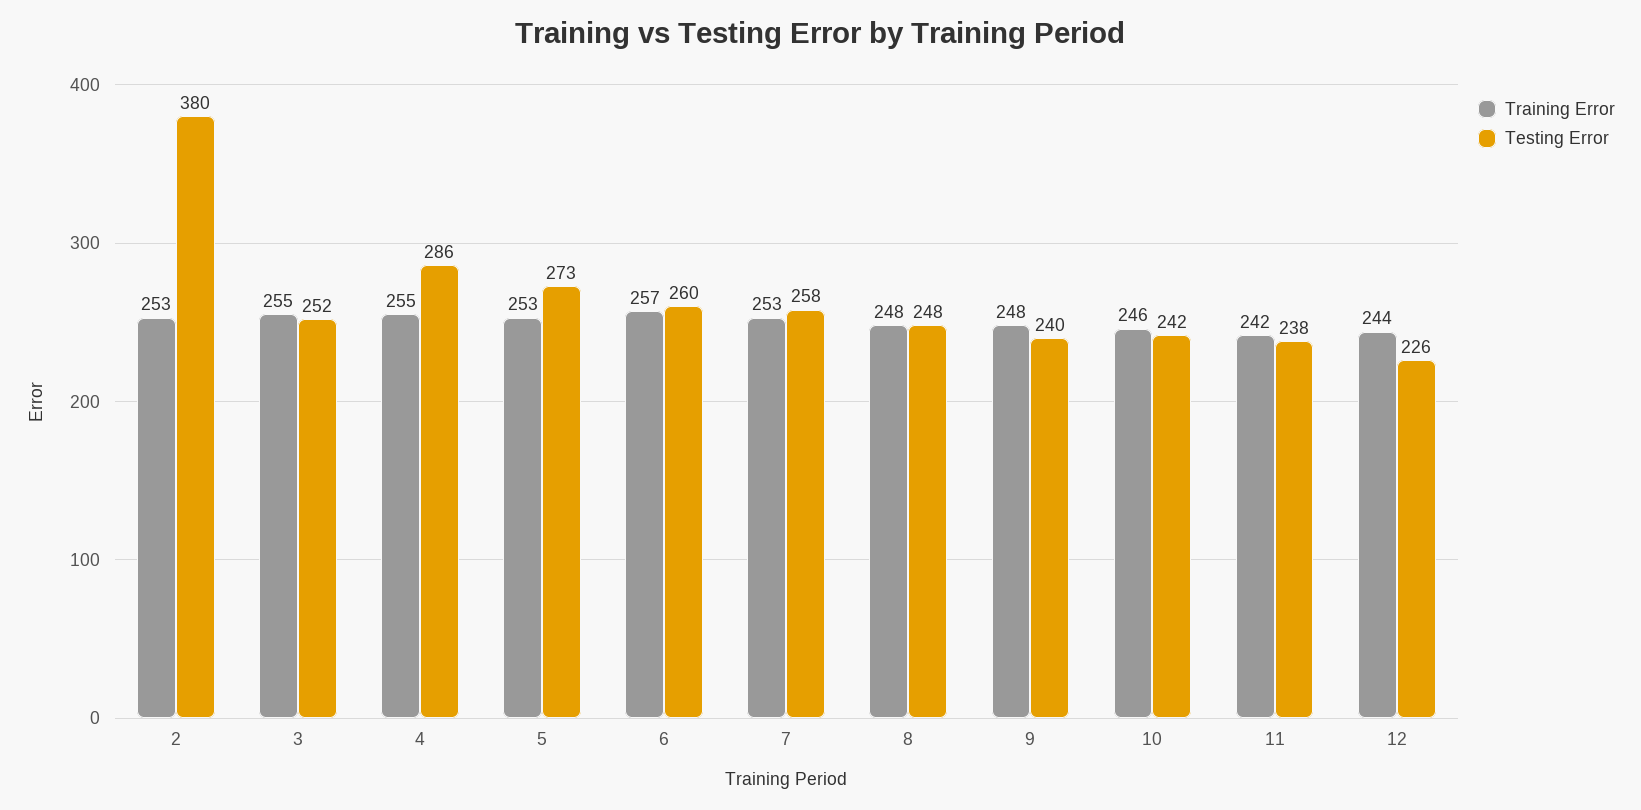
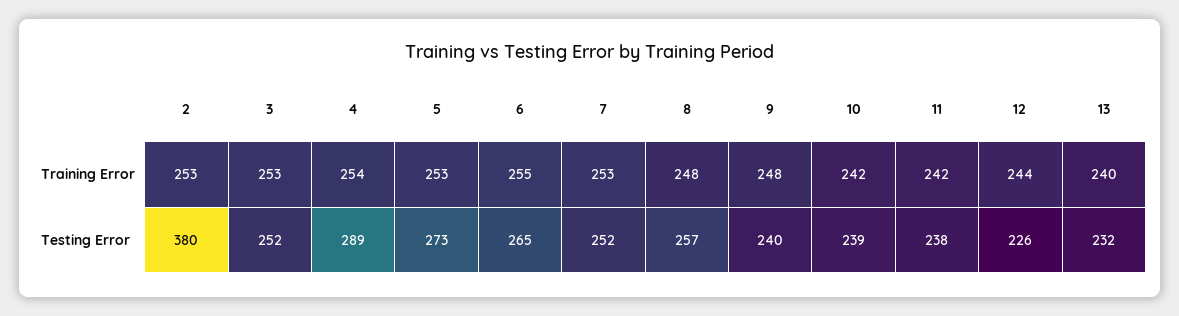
  {
    "Training Error": {
      "2": 253,
-     "3": 255,
+     "3": 253,
-     "4": 255,
+     "4": 254,
      "5": 253,
-     "6": 257,
+     "6": 255,
      "7": 253,
      "8": 248,
      "9": 248,
-     "10": 246,
+     "10": 242,
      "11": 242,
-     "12": 244
+     "12": 244,
+     "13": 240
    },
    "Testing Error": {
      "2": 380,
      "3": 252,
-     "4": 286,
+     "4": 289,
      "5": 273,
-     "6": 260,
+     "6": 265,
-     "7": 258,
+     "7": 252,
-     "8": 248,
+     "8": 257,
      "9": 240,
-     "10": 242,
+     "10": 239,
      "11": 238,
-     "12": 226
+     "12": 226,
+     "13": 232
    }
  }

